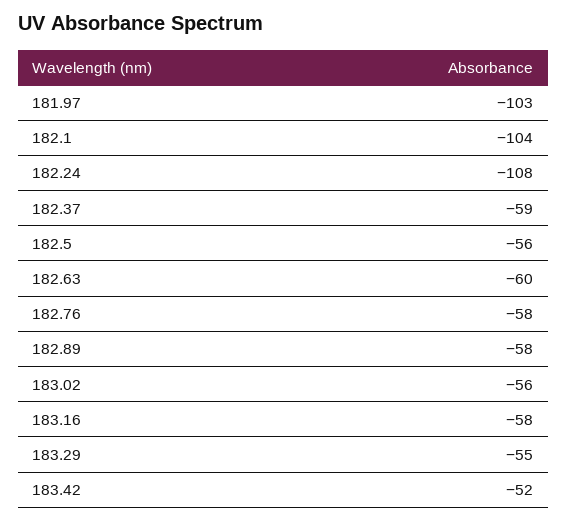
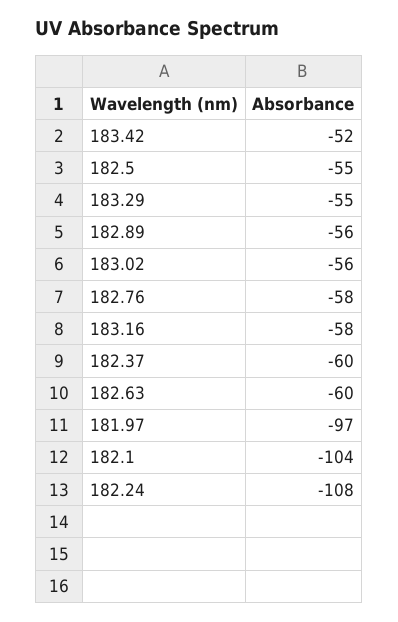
  {
-   "181.97": -103,
+   "181.97": -97,
    "182.1": -104,
    "182.24": -108,
-   "182.37": -59,
+   "182.37": -60,
-   "182.5": -56,
+   "182.5": -55,
    "182.63": -60,
    "182.76": -58,
-   "182.89": -58,
+   "182.89": -56,
    "183.02": -56,
    "183.16": -58,
    "183.29": -55,
    "183.42": -52
  }

